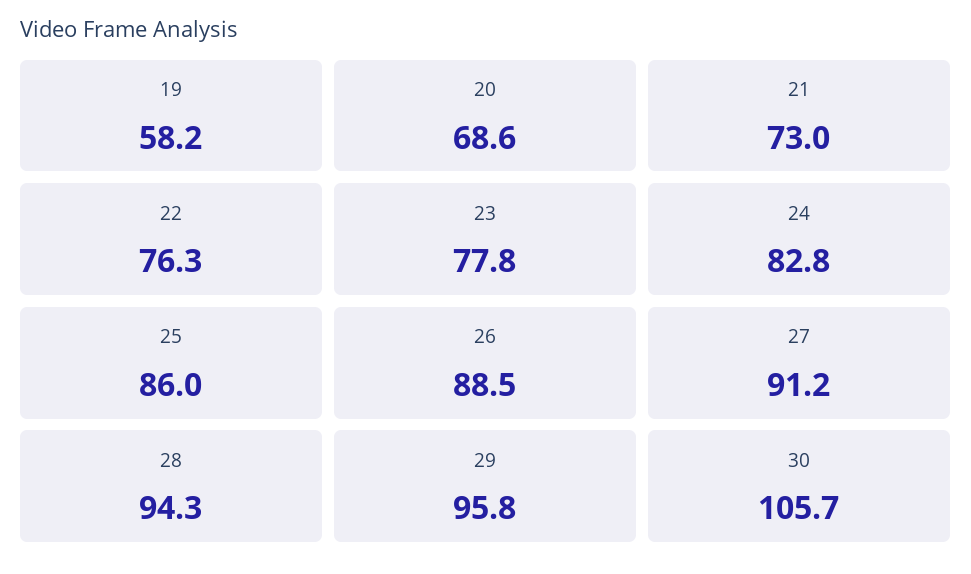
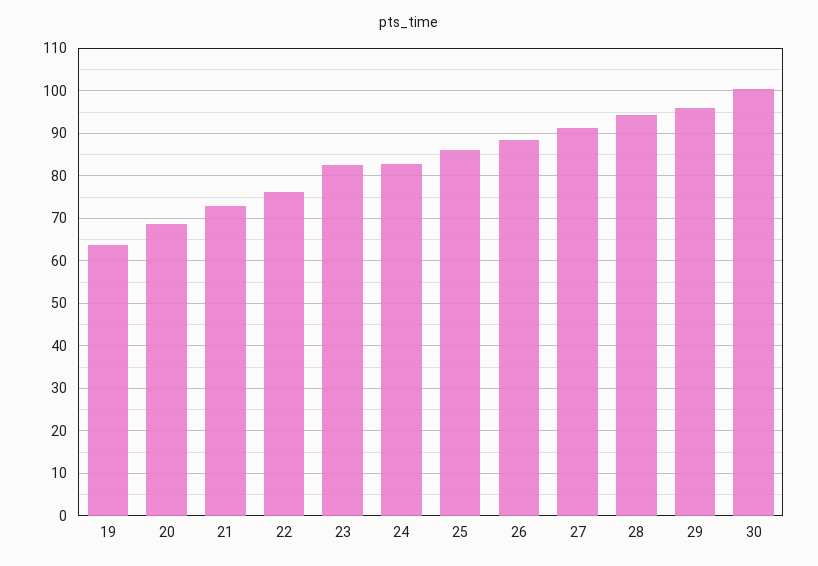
  {
-   "19": 58.2,
+   "19": 64,
    "20": 68.6,
    "21": 73,
    "22": 76.3,
-   "23": 77.8,
+   "23": 82,
    "24": 82.8,
    "25": 86,
    "26": 88.5,
    "27": 91.2,
    "28": 94.3,
    "29": 95.8,
-   "30": 105.7
+   "30": 100
  }

